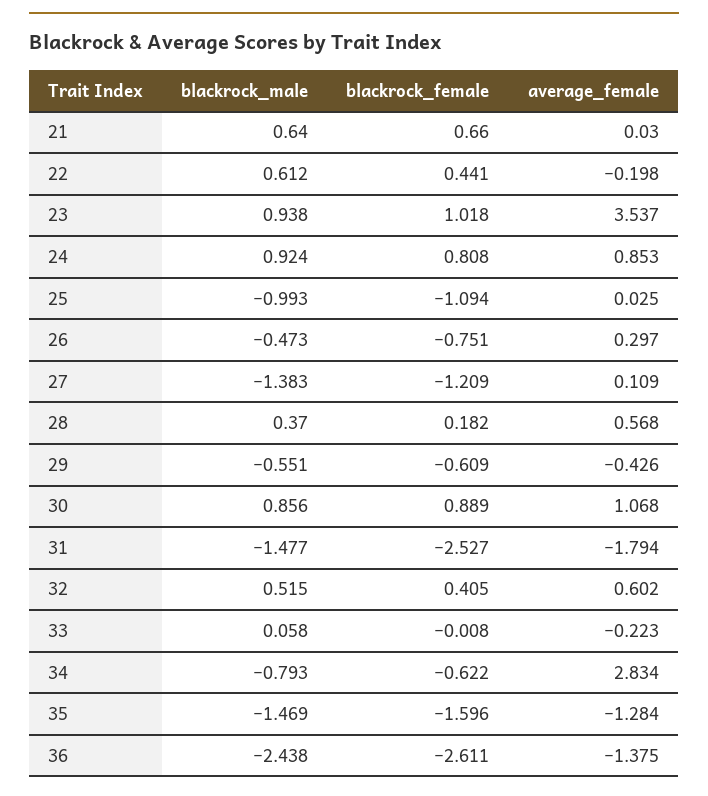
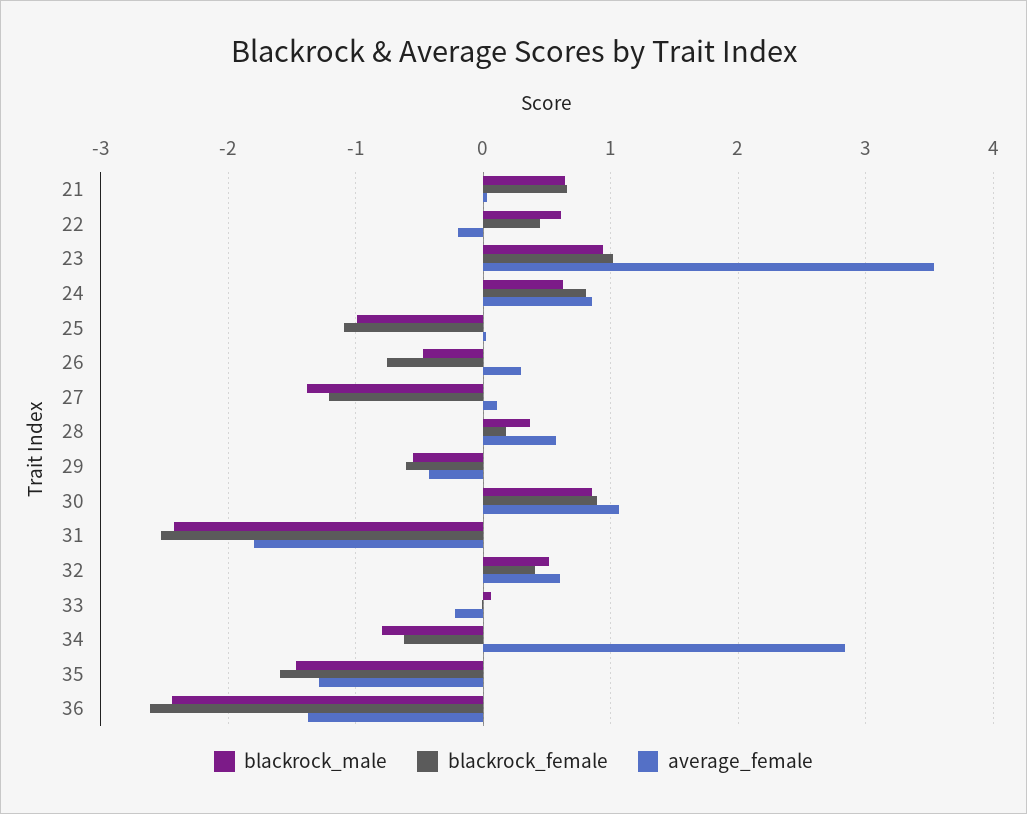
  {
    "blackrock_male": {
      "21": 0.64,
      "22": 0.612,
      "23": 0.938,
-     "24": 0.924,
+     "24": 0.6,
      "25": -0.993,
      "26": -0.473,
      "27": -1.383,
      "28": 0.37,
      "29": -0.551,
      "30": 0.856,
-     "31": -1.477,
+     "31": -2.4,
      "32": 0.515,
      "33": 0.058,
      "34": -0.793,
      "35": -1.469,
      "36": -2.438
    },
    "blackrock_female": {
      "21": 0.66,
      "22": 0.441,
      "23": 1.018,
      "24": 0.808,
      "25": -1.094,
      "26": -0.751,
      "27": -1.209,
      "28": 0.182,
      "29": -0.609,
      "30": 0.889,
      "31": -2.527,
      "32": 0.405,
      "33": -0.008,
      "34": -0.622,
      "35": -1.596,
      "36": -2.611
    },
    "average_female": {
      "21": 0.03,
      "22": -0.198,
      "23": 3.537,
      "24": 0.853,
      "25": 0.025,
      "26": 0.297,
      "27": 0.109,
      "28": 0.568,
      "29": -0.426,
      "30": 1.068,
      "31": -1.794,
      "32": 0.602,
      "33": -0.223,
      "34": 2.834,
      "35": -1.284,
      "36": -1.375
    }
  }

